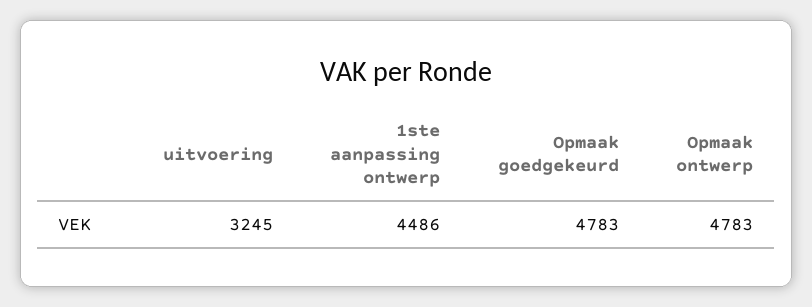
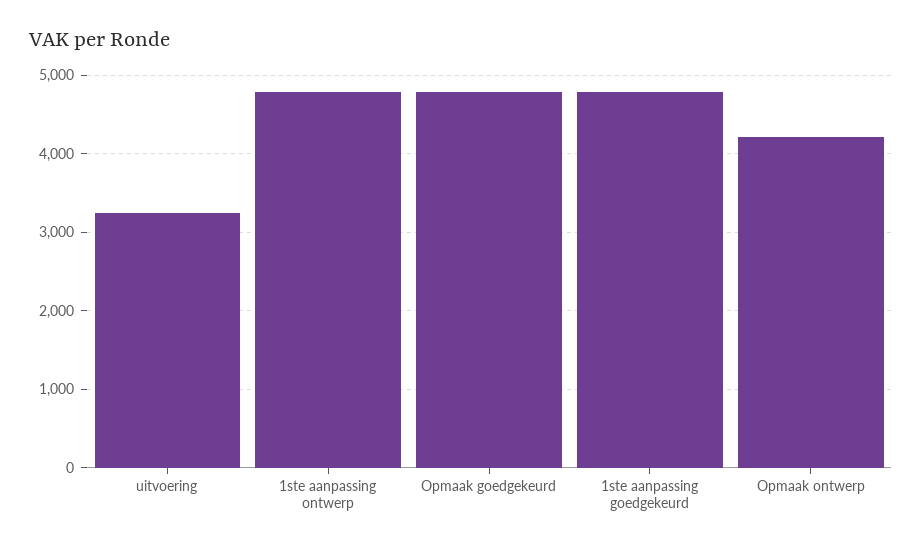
  {
    "uitvoering": 3245,
-   "1ste aanpassing ontwerp": 4486,
+   "1ste aanpassing ontwerp": 4800,
    "Opmaak goedgekeurd": 4783,
-   "Opmaak ontwerp": 4783
+   "Opmaak ontwerp": 4200,
+   "1ste aanpassing goedgekeurd": 4800
  }

